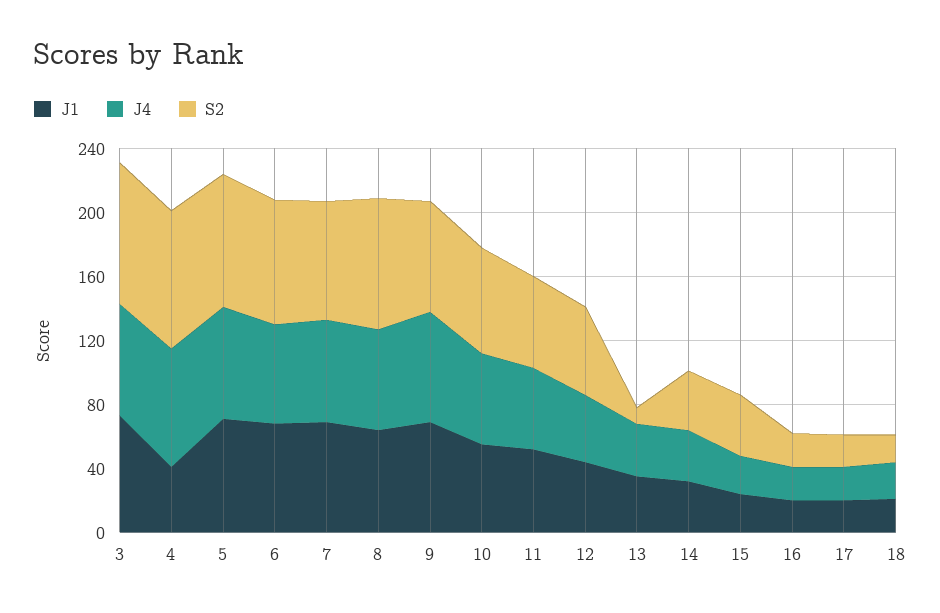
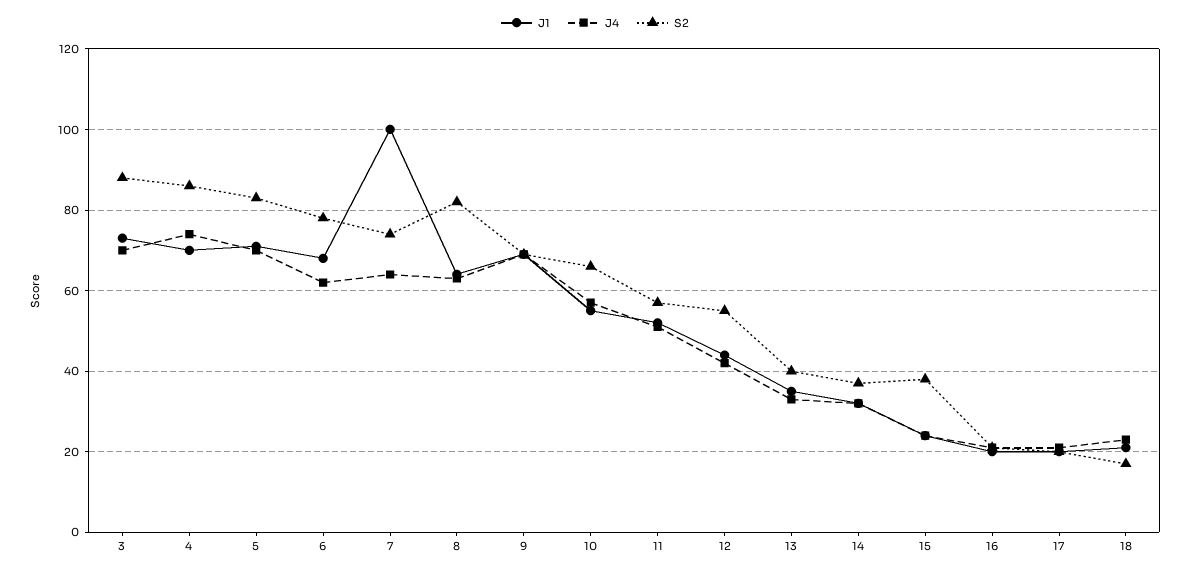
  {
    "J1": {
      "3": 75,
-     "4": 40,
+     "4": 70,
      "5": 70,
      "6": 70,
-     "7": 70,
+     "7": 100,
      "8": 65,
      "9": 70,
      "10": 55,
      "11": 50,
      "12": 45,
      "13": 35,
      "14": 30,
      "15": 25,
      "16": 20,
      "17": 20,
      "18": 20
    },
    "J4": {
      "3": 70,
      "4": 75,
      "5": 70,
      "6": 60,
      "7": 65,
      "8": 65,
      "9": 70,
      "10": 55,
      "11": 50,
      "12": 40,
      "13": 35,
      "14": 30,
      "15": 25,
      "16": 20,
      "17": 20,
      "18": 25
    },
    "S2": {
      "3": 90,
      "4": 85,
      "5": 85,
      "6": 80,
      "7": 75,
      "8": 80,
      "9": 70,
      "10": 65,
      "11": 55,
      "12": 55,
-     "13": 10,
+     "13": 40,
      "14": 35,
      "15": 40,
      "16": 20,
      "17": 20,
      "18": 15
    }
  }

